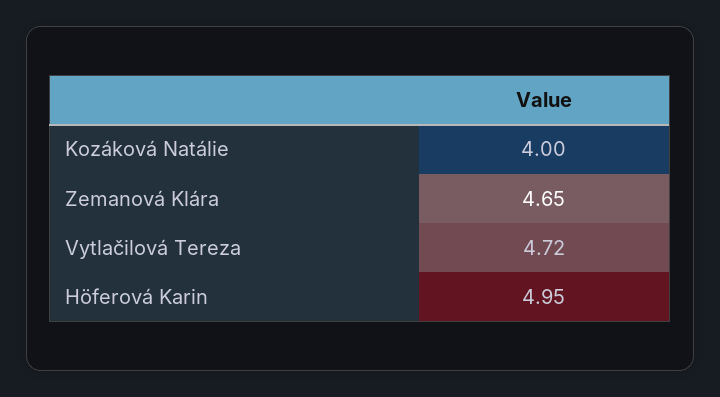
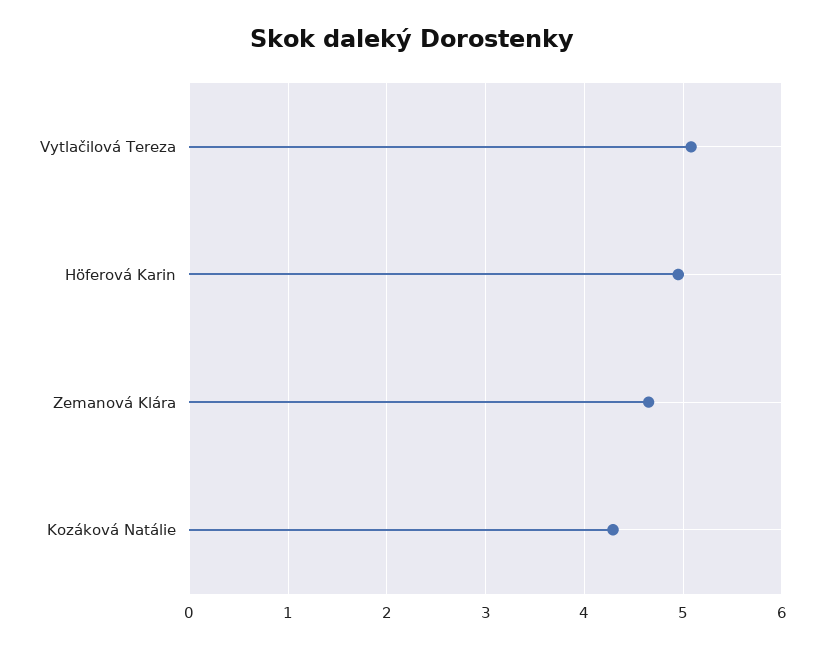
  {
-   "Kozáková Natálie": 4,
+   "Kozáková Natálie": 4.3,
    "Zemanová Klára": 4.65,
-   "Vytlačilová Tereza": 4.72,
+   "Vytlačilová Tereza": 5.1,
    "Höferová Karin": 4.95
  }

